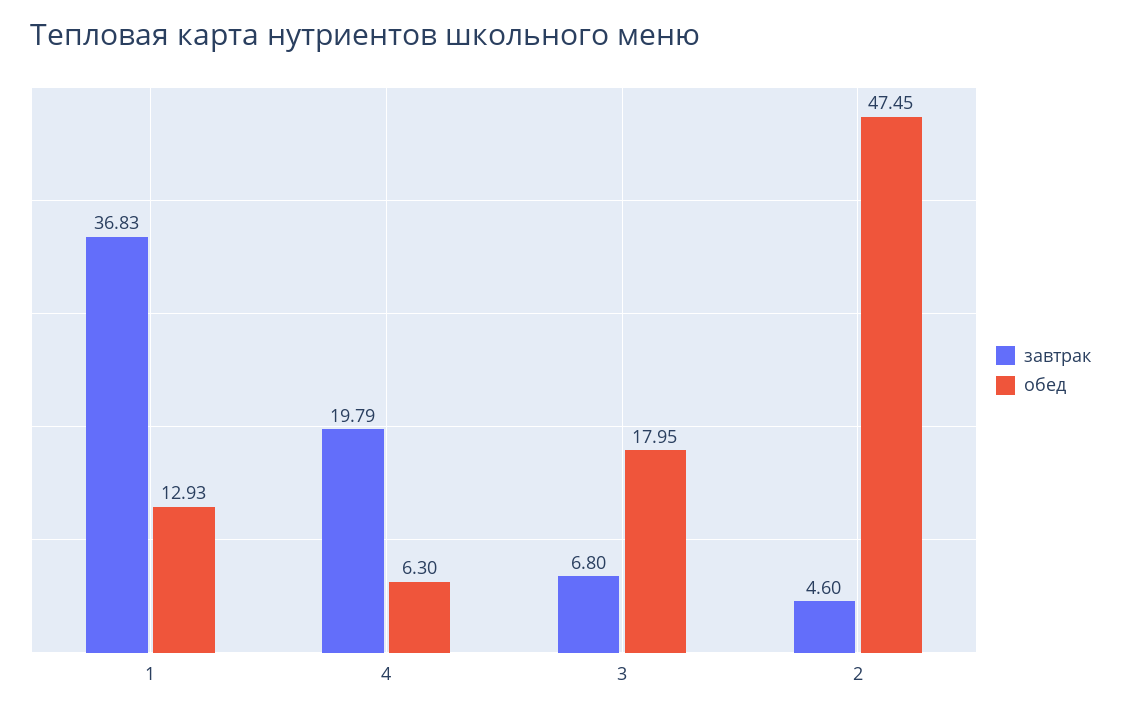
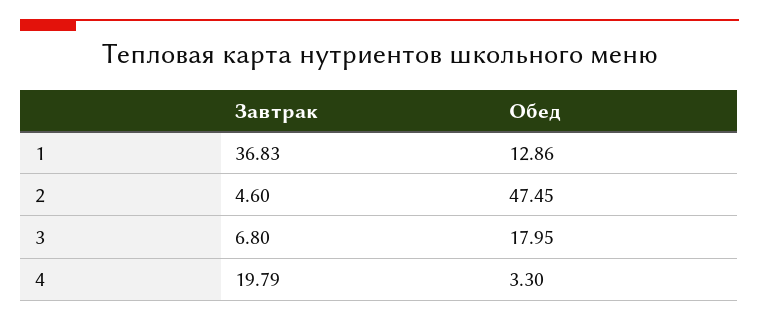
  {
    "завтрак": {
      "1": 36.83,
      "4": 19.79,
      "3": 6.8,
      "2": 4.6
    },
    "обед": {
-     "1": 12.93,
+     "1": 12.86,
-     "4": 6.3,
+     "4": 3.3,
      "3": 17.95,
      "2": 47.45
    }
  }

